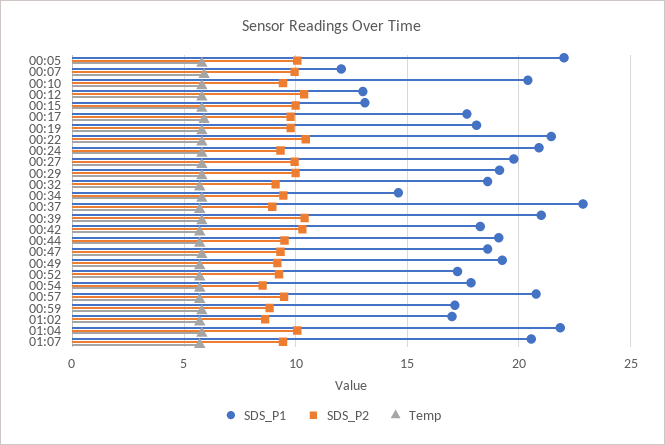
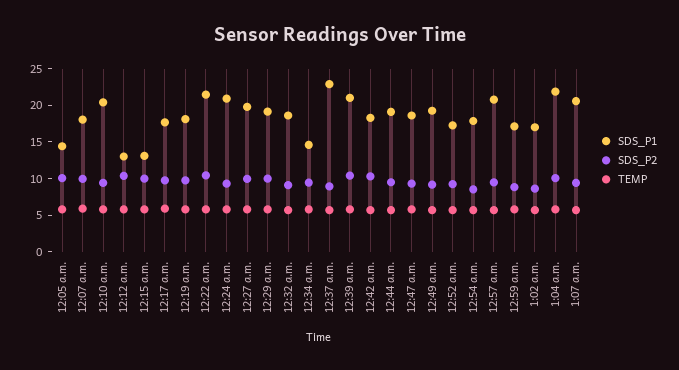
  {
    "SDS_P1": {
-     "00:05": 22,
+     "00:05": 15,
-     "00:07": 12,
+     "00:07": 17.5,
      "00:10": 20.5,
      "00:12": 13,
      "00:15": 13,
      "00:17": 17.5,
      "00:19": 18,
      "00:22": 21.5,
      "00:24": 21,
      "00:27": 20,
      "00:29": 19,
      "00:32": 18.5,
      "00:34": 14.5,
      "00:37": 23,
      "00:39": 21,
      "00:42": 18.5,
      "00:44": 19,
      "00:47": 18.5,
      "00:49": 19.5,
      "00:52": 17.5,
      "00:54": 18,
      "00:57": 21,
      "00:59": 17,
      "01:02": 17,
      "01:04": 22,
      "01:07": 20.5
    },
    "SDS_P2": {
      "00:05": 10,
      "00:07": 10,
      "00:10": 9.5,
      "00:12": 10.5,
      "00:15": 10,
      "00:17": 10,
      "00:19": 10,
      "00:22": 10.5,
      "00:24": 9.5,
      "00:27": 10,
      "00:29": 10,
      "00:32": 9,
      "00:34": 9.5,
      "00:37": 9,
      "00:39": 10.5,
      "00:42": 10.5,
      "00:44": 9.5,
      "00:47": 9.5,
      "00:49": 9,
      "00:52": 9.5,
      "00:54": 8.5,
      "00:57": 9.5,
      "00:59": 9,
      "01:02": 8.5,
      "01:04": 10,
      "01:07": 9.5
    },
    "Temp": {
      "00:05": 6,
      "00:07": 6,
      "00:10": 6,
      "00:12": 6,
      "00:15": 6,
      "00:17": 6,
      "00:19": 6,
      "00:22": 6,
      "00:24": 6,
      "00:27": 6,
      "00:29": 6,
      "00:32": 5.5,
      "00:34": 6,
      "00:37": 5.5,
      "00:39": 6,
      "00:42": 5.5,
      "00:44": 5.5,
      "00:47": 6,
      "00:49": 5.5,
      "00:52": 5.5,
      "00:54": 5.5,
      "00:57": 5.5,
      "00:59": 6,
      "01:02": 5.5,
      "01:04": 6,
      "01:07": 5.5
    }
  }

